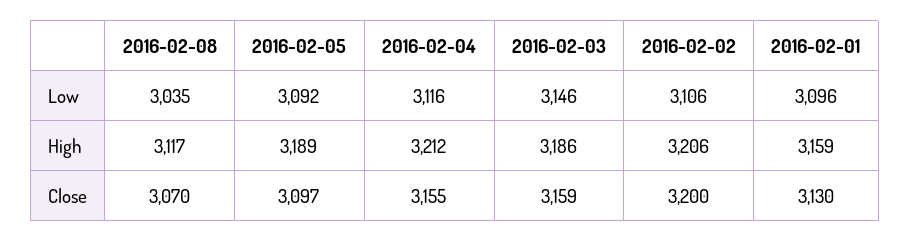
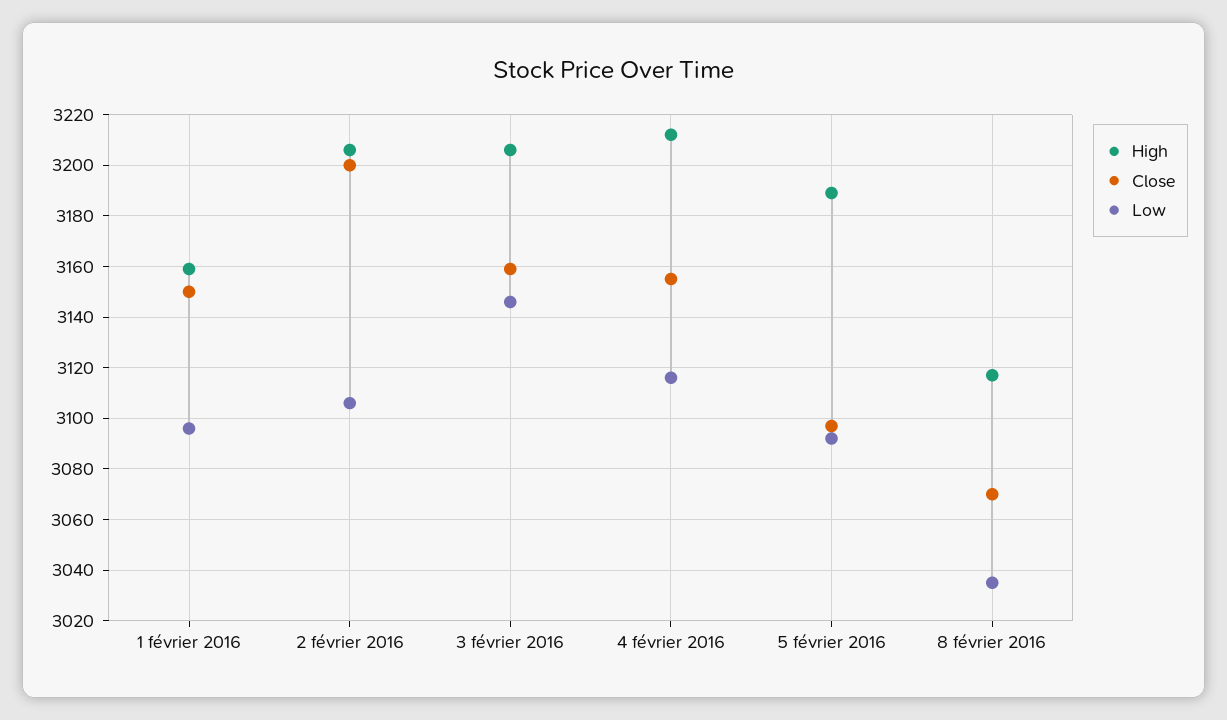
  {
    "Low": {
      "2016-02-08": 3035,
      "2016-02-05": 3092,
      "2016-02-04": 3116,
      "2016-02-03": 3146,
      "2016-02-02": 3106,
      "2016-02-01": 3096
    },
    "High": {
      "2016-02-08": 3117,
      "2016-02-05": 3189,
      "2016-02-04": 3212,
-     "2016-02-03": 3186,
+     "2016-02-03": 3205,
      "2016-02-02": 3206,
      "2016-02-01": 3159
    },
    "Close": {
      "2016-02-08": 3070,
      "2016-02-05": 3097,
      "2016-02-04": 3155,
      "2016-02-03": 3159,
      "2016-02-02": 3200,
-     "2016-02-01": 3130
+     "2016-02-01": 3150
    }
  }

